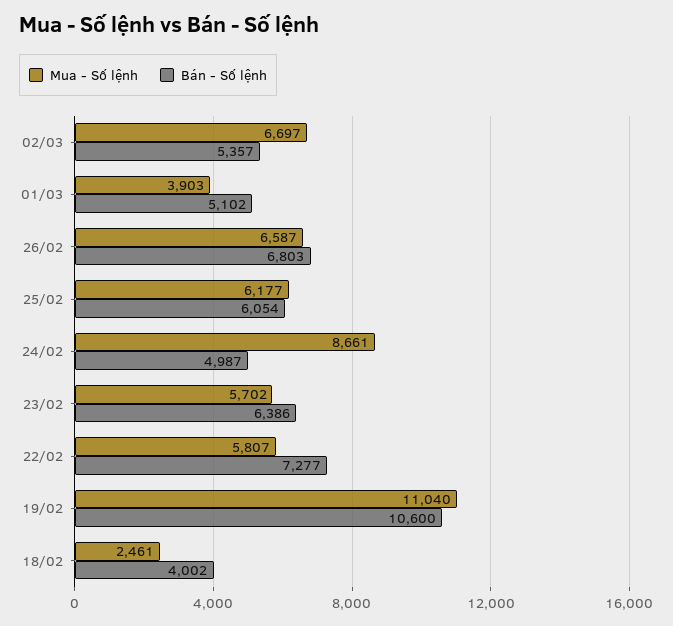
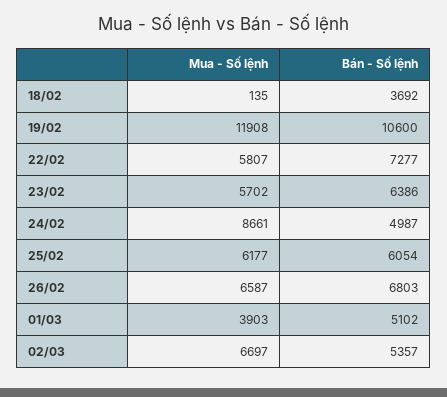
  {
    "Mua - Số lệnh": {
      "02/03": 6697,
      "01/03": 3903,
      "26/02": 6587,
      "25/02": 6177,
      "24/02": 8661,
      "23/02": 5702,
      "22/02": 5807,
-     "19/02": 11040,
+     "19/02": 11908,
-     "18/02": 2461
+     "18/02": 135
    },
    "Bán - Số lệnh": {
      "02/03": 5357,
      "01/03": 5102,
      "26/02": 6803,
      "25/02": 6054,
      "24/02": 4987,
      "23/02": 6386,
      "22/02": 7277,
      "19/02": 10600,
-     "18/02": 4002
+     "18/02": 3692
    }
  }

